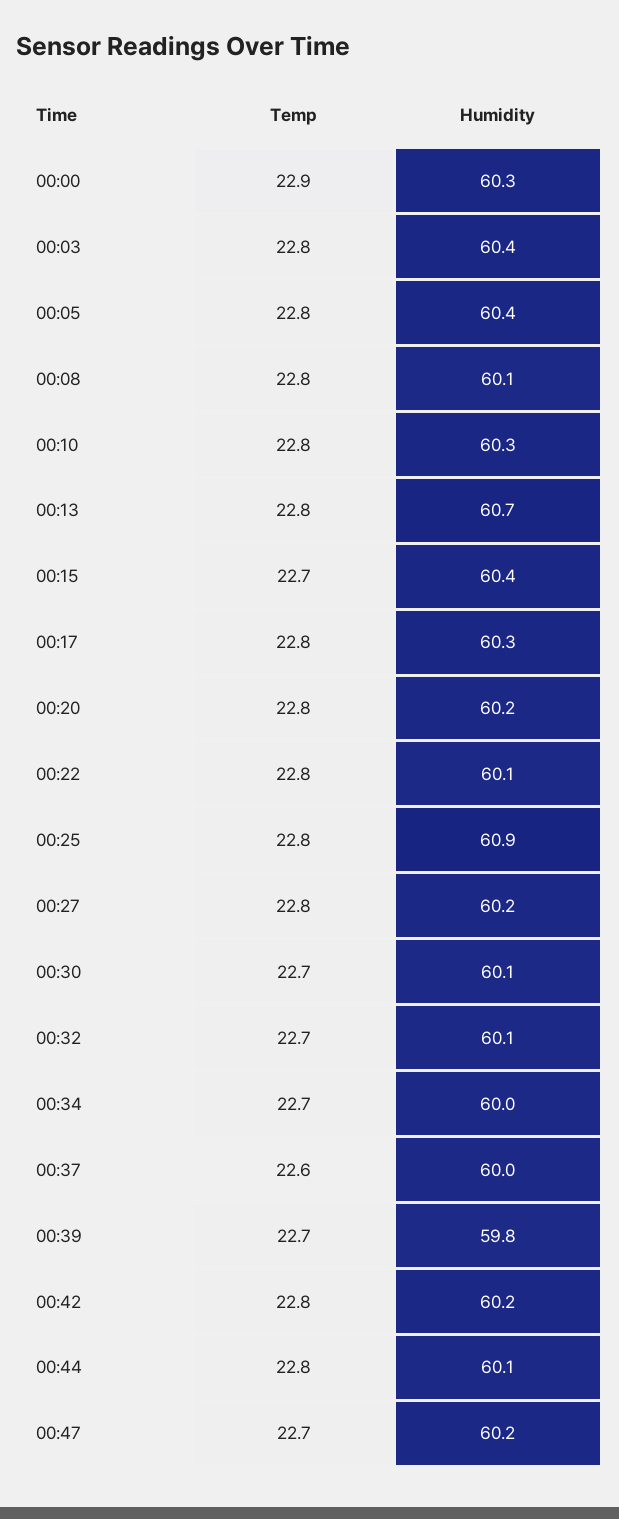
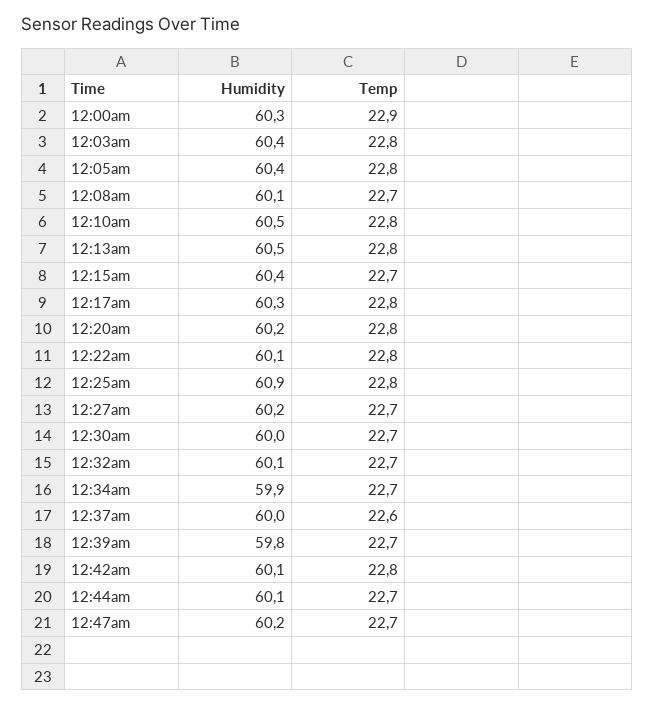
  {
    "Temp": {
      "00:00": 22.9,
      "00:03": 22.8,
      "00:05": 22.8,
-     "00:08": 22.8,
+     "00:08": 22.7,
      "00:10": 22.8,
      "00:13": 22.8,
      "00:15": 22.7,
      "00:17": 22.8,
      "00:20": 22.8,
      "00:22": 22.8,
      "00:25": 22.8,
-     "00:27": 22.8,
+     "00:27": 22.7,
      "00:30": 22.7,
      "00:32": 22.7,
      "00:34": 22.7,
      "00:37": 22.6,
      "00:39": 22.7,
      "00:42": 22.8,
-     "00:44": 22.8,
+     "00:44": 22.7,
      "00:47": 22.7
    },
    "Humidity": {
      "00:00": 60.3,
      "00:03": 60.4,
      "00:05": 60.4,
      "00:08": 60.1,
-     "00:10": 60.3,
+     "00:10": 60.5,
-     "00:13": 60.7,
+     "00:13": 60.5,
      "00:15": 60.4,
      "00:17": 60.3,
      "00:20": 60.2,
      "00:22": 60.1,
      "00:25": 60.9,
      "00:27": 60.2,
-     "00:30": 60.1,
+     "00:30": 60,
      "00:32": 60.1,
-     "00:34": 60,
+     "00:34": 59.9,
      "00:37": 60,
      "00:39": 59.8,
-     "00:42": 60.2,
+     "00:42": 60.1,
      "00:44": 60.1,
      "00:47": 60.2
    }
  }

